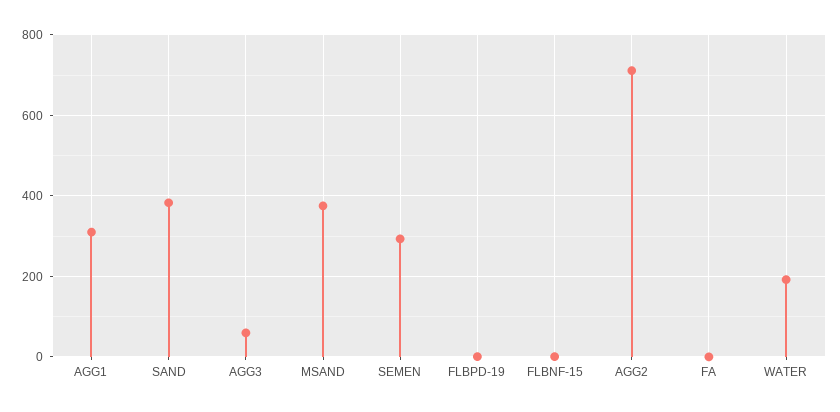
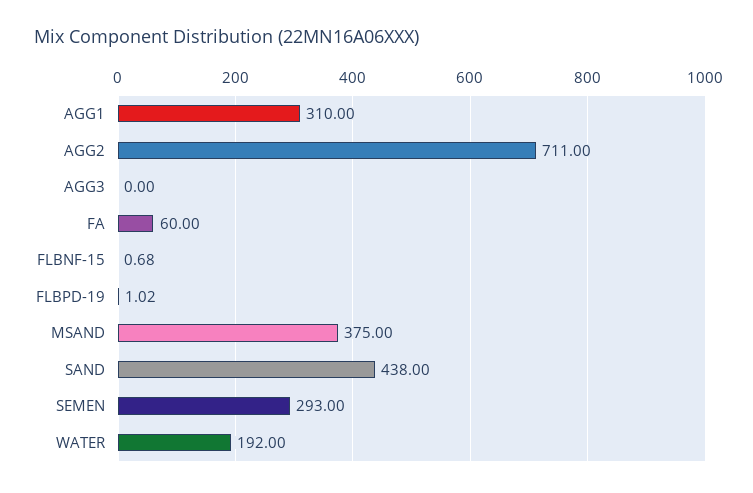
  {
    "AGG1": 310,
-   "SAND": 380,
+   "SAND": 438,
-   "AGG3": 60,
+   "AGG3": 0,
    "MSAND": 375,
    "SEMEN": 293,
    "FLBPD-19": 1.02,
    "FLBNF-15": 0.68,
    "AGG2": 711,
-   "FA": 0,
+   "FA": 60,
    "WATER": 192
  }

